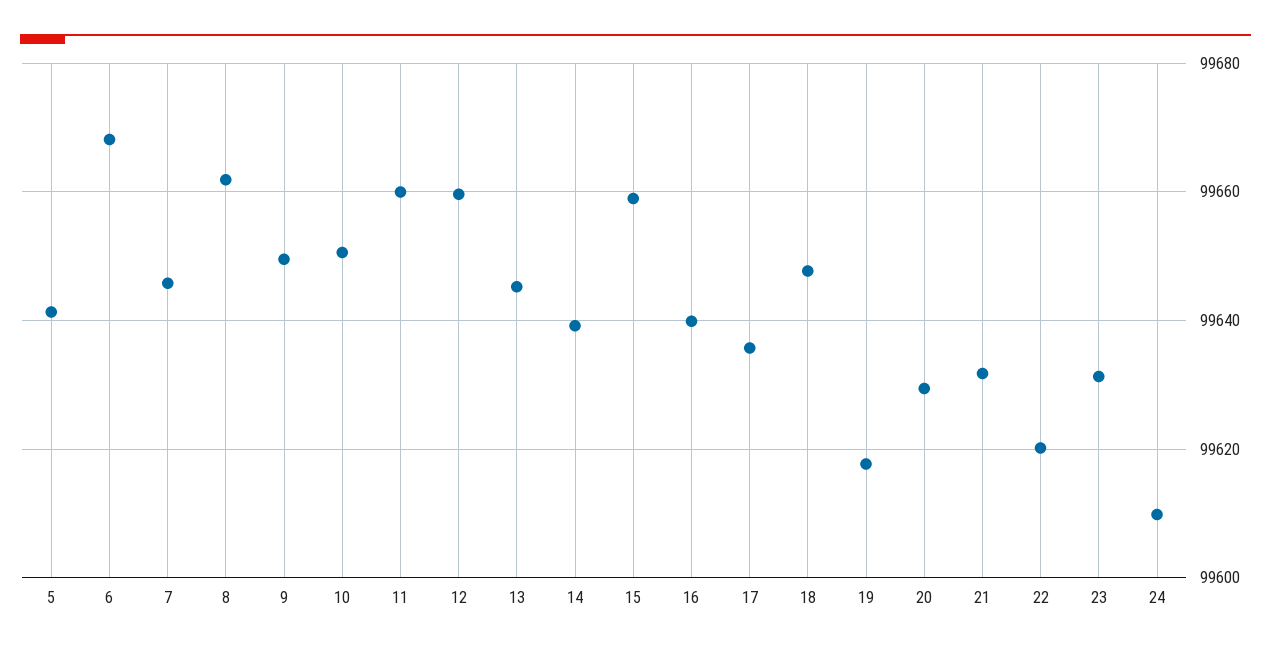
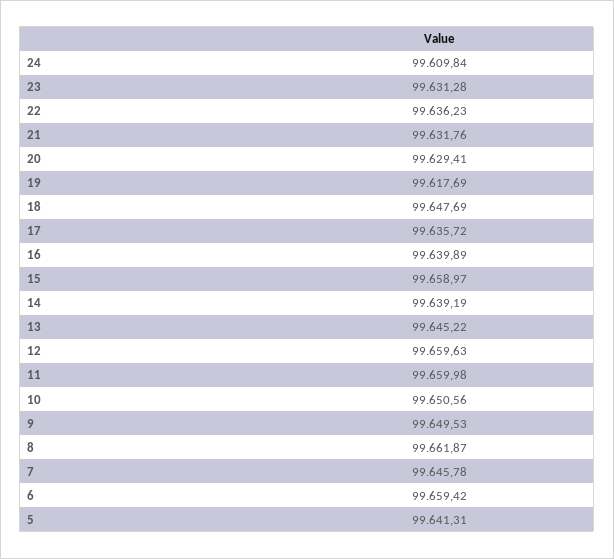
  {
    "5": 99641.31,
-   "6": 99668,
+   "6": 99659.42,
    "7": 99645.78,
    "8": 99661.87,
    "9": 99649.53,
    "10": 99650.56,
    "11": 99659.98,
    "12": 99659.63,
    "13": 99645.22,
    "14": 99639.19,
    "15": 99658.97,
    "16": 99639.89,
    "17": 99635.72,
    "18": 99647.69,
    "19": 99617.69,
    "20": 99629.41,
    "21": 99631.76,
-   "22": 99620,
+   "22": 99636.23,
    "23": 99631.28,
    "24": 99609.84
  }

